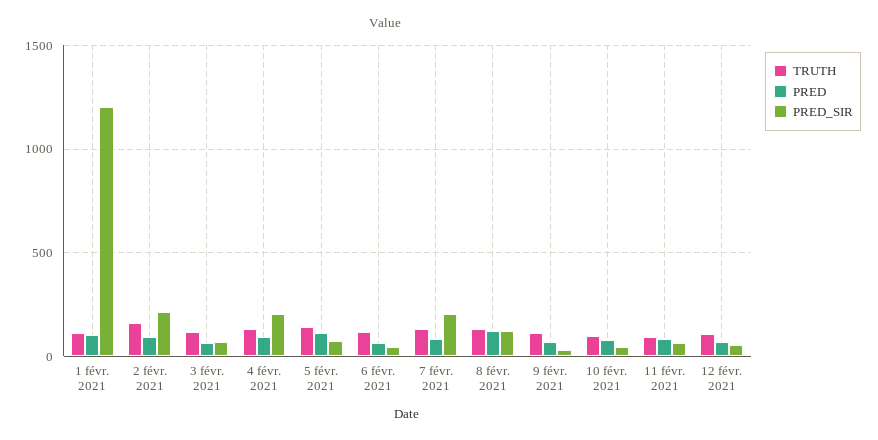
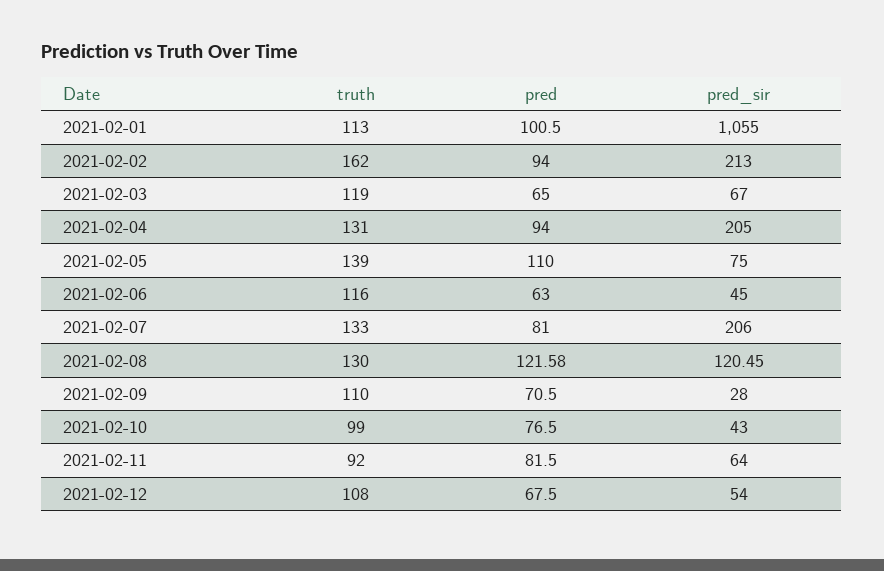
  {
    "TRUTH": {
      "1 févr. 2021": 113,
      "2 févr. 2021": 162,
      "3 févr. 2021": 119,
      "4 févr. 2021": 131,
      "5 févr. 2021": 139,
      "6 févr. 2021": 116,
      "7 févr. 2021": 133,
      "8 févr. 2021": 130,
      "9 févr. 2021": 110,
      "10 févr. 2021": 99,
      "11 févr. 2021": 92,
      "12 févr. 2021": 108
    },
    "PRED": {
      "1 févr. 2021": 100.5,
      "2 févr. 2021": 94,
      "3 févr. 2021": 65,
      "4 févr. 2021": 94,
      "5 févr. 2021": 110,
      "6 févr. 2021": 63,
      "7 févr. 2021": 81,
      "8 févr. 2021": 121.58,
      "9 févr. 2021": 70.5,
      "10 févr. 2021": 76.5,
      "11 févr. 2021": 81.5,
      "12 févr. 2021": 67.5
    },
    "PRED_SIR": {
-     "1 févr. 2021": 1200,
+     "1 févr. 2021": 1055,
      "2 févr. 2021": 213,
      "3 févr. 2021": 67,
      "4 févr. 2021": 205,
      "5 févr. 2021": 75,
      "6 févr. 2021": 45,
      "7 févr. 2021": 206,
      "8 févr. 2021": 120.45,
      "9 févr. 2021": 28,
      "10 févr. 2021": 43,
      "11 févr. 2021": 64,
      "12 févr. 2021": 54
    }
  }

